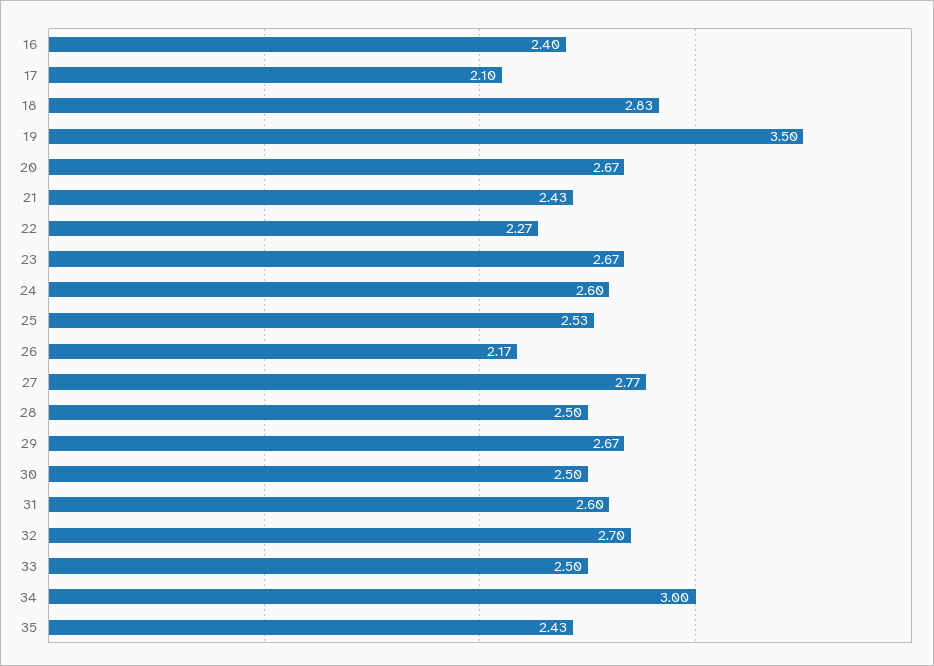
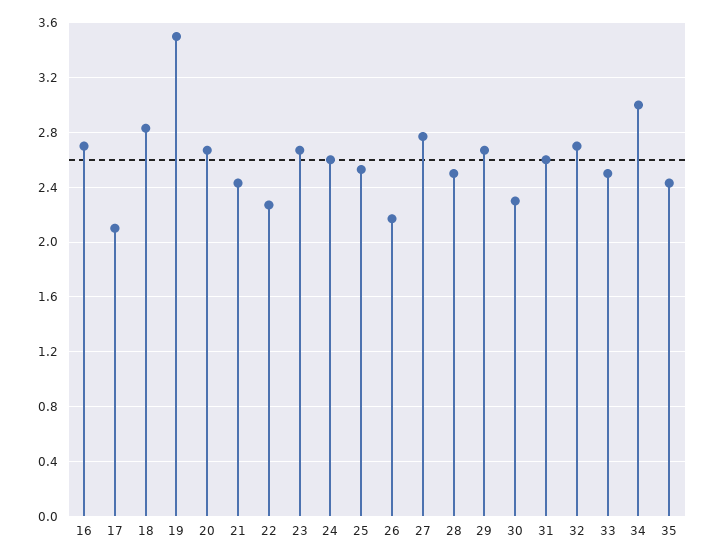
  {
-   "16": 2.4,
+   "16": 2.7,
    "17": 2.1,
    "18": 2.83,
    "19": 3.5,
    "20": 2.67,
    "21": 2.43,
    "22": 2.27,
    "23": 2.67,
    "24": 2.6,
    "25": 2.53,
    "26": 2.17,
    "27": 2.77,
    "28": 2.5,
    "29": 2.67,
-   "30": 2.5,
+   "30": 2.3,
    "31": 2.6,
    "32": 2.7,
    "33": 2.5,
    "34": 3,
    "35": 2.43
  }

